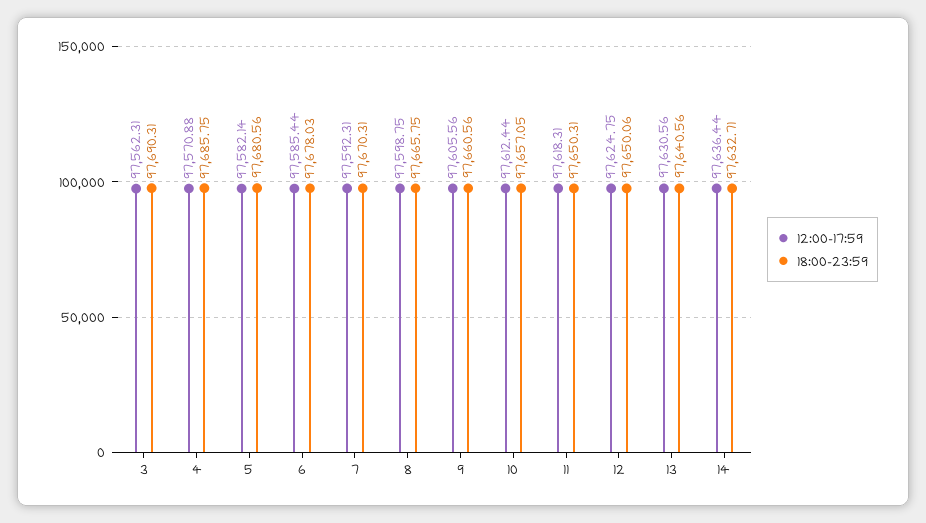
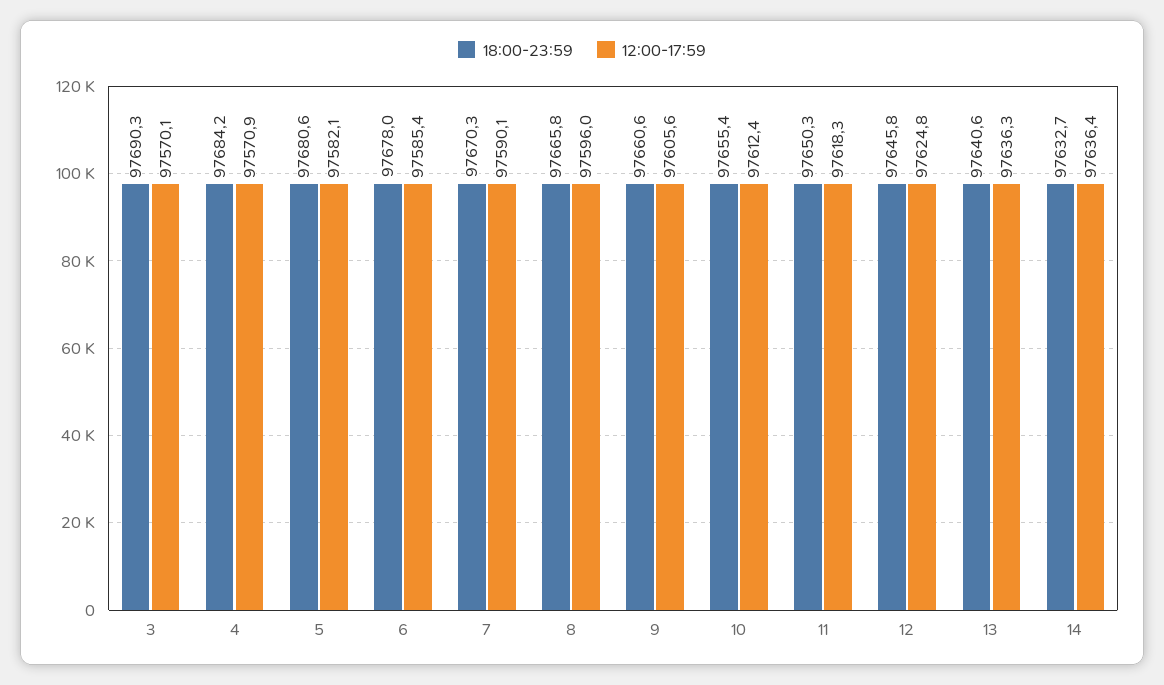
  {
    "12:00-17:59": {
-     "3": 97562.31,
+     "3": 97570.1,
      "4": 97570.88,
      "5": 97582.14,
      "6": 97585.44,
-     "7": 97592.31,
+     "7": 97590.1,
-     "8": 97598.75,
+     "8": 97596,
      "9": 97605.56,
      "10": 97612.44,
      "11": 97618.31,
      "12": 97624.75,
-     "13": 97630.56,
+     "13": 97636.3,
      "14": 97636.44
    },
    "18:00-23:59": {
      "3": 97690.31,
-     "4": 97685.75,
+     "4": 97684.2,
      "5": 97680.56,
      "6": 97678.03,
      "7": 97670.31,
      "8": 97665.75,
      "9": 97660.56,
-     "10": 97657.05,
+     "10": 97655.4,
      "11": 97650.31,
-     "12": 97650.06,
+     "12": 97645.8,
      "13": 97640.56,
      "14": 97632.71
    }
  }

